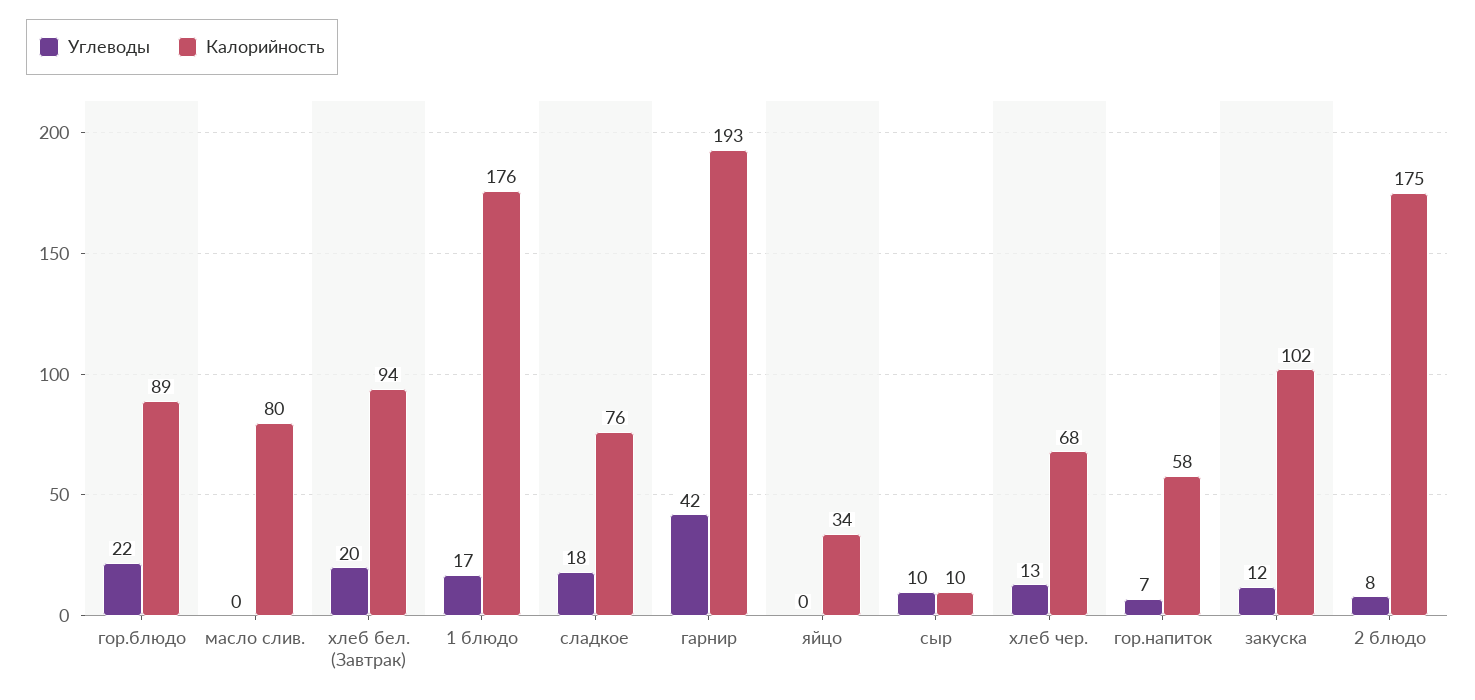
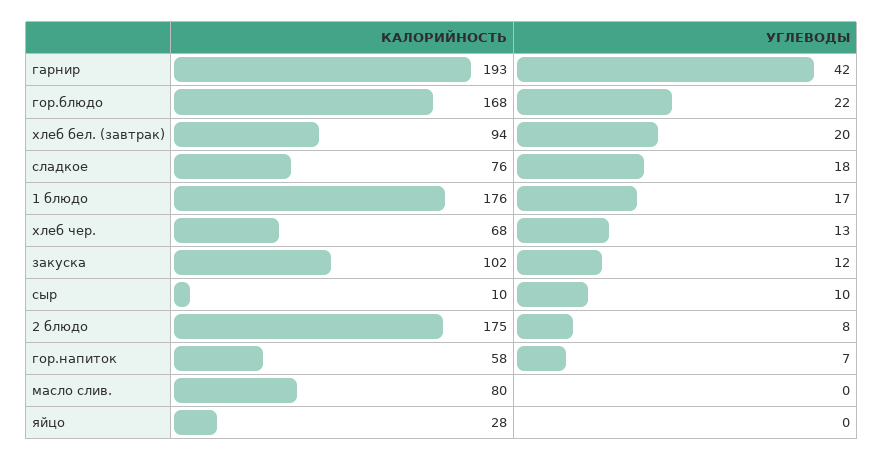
  {
    "Углеводы": {
      "гор.блюдо": 22,
      "масло слив.": 0,
      "хлеб бел. (Завтрак)": 20,
      "1 блюдо": 17,
      "сладкое": 18,
      "гарнир": 42,
      "яйцо": 0,
      "сыр": 10,
      "хлеб чер.": 13,
      "гор.напиток": 7,
      "закуска": 12,
      "2 блюдо": 8
    },
    "Калорийность": {
-     "гор.блюдо": 89,
+     "гор.блюдо": 168,
      "масло слив.": 80,
      "хлеб бел. (Завтрак)": 94,
      "1 блюдо": 176,
      "сладкое": 76,
      "гарнир": 193,
-     "яйцо": 34,
+     "яйцо": 28,
      "сыр": 10,
      "хлеб чер.": 68,
      "гор.напиток": 58,
      "закуска": 102,
      "2 блюдо": 175
    }
  }

